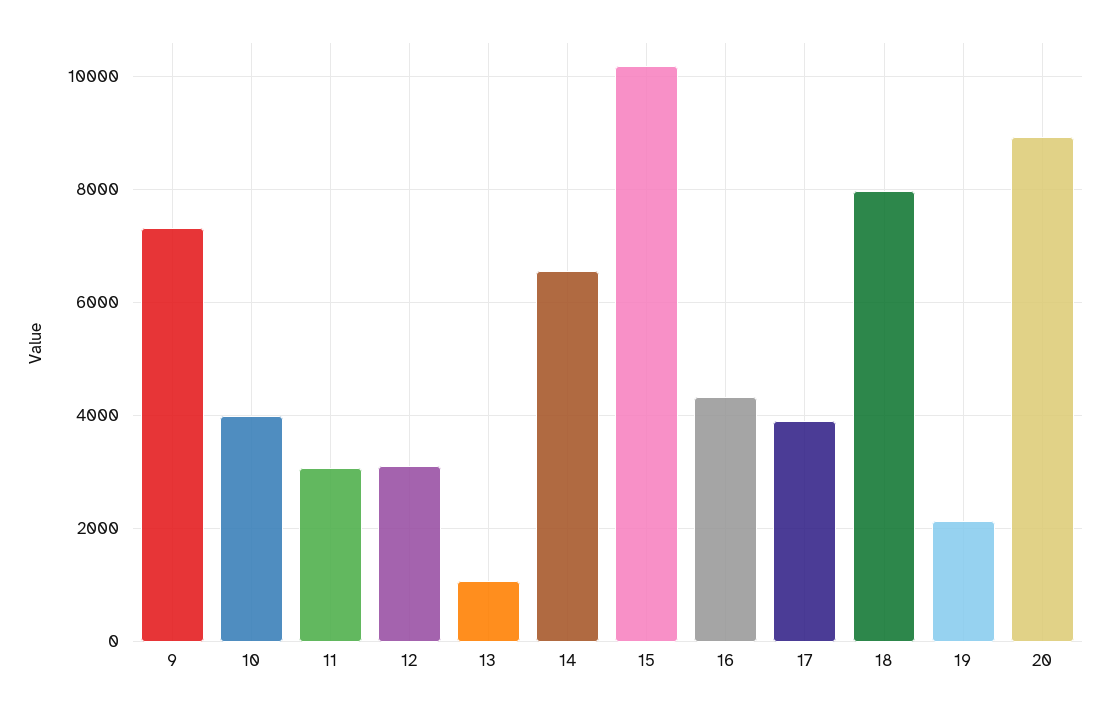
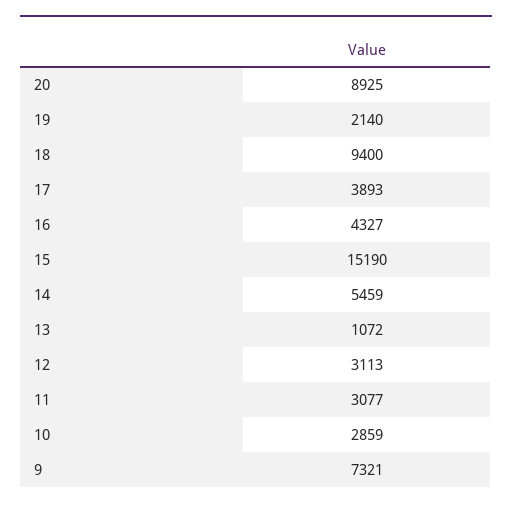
  {
    "9": 7321,
-   "10": 4000,
+   "10": 2859,
    "11": 3077,
    "12": 3113,
    "13": 1072,
-   "14": 6600,
+   "14": 5459,
-   "15": 10200,
+   "15": 15190,
    "16": 4327,
    "17": 3893,
-   "18": 8000,
+   "18": 9400,
    "19": 2140,
    "20": 8925
  }

